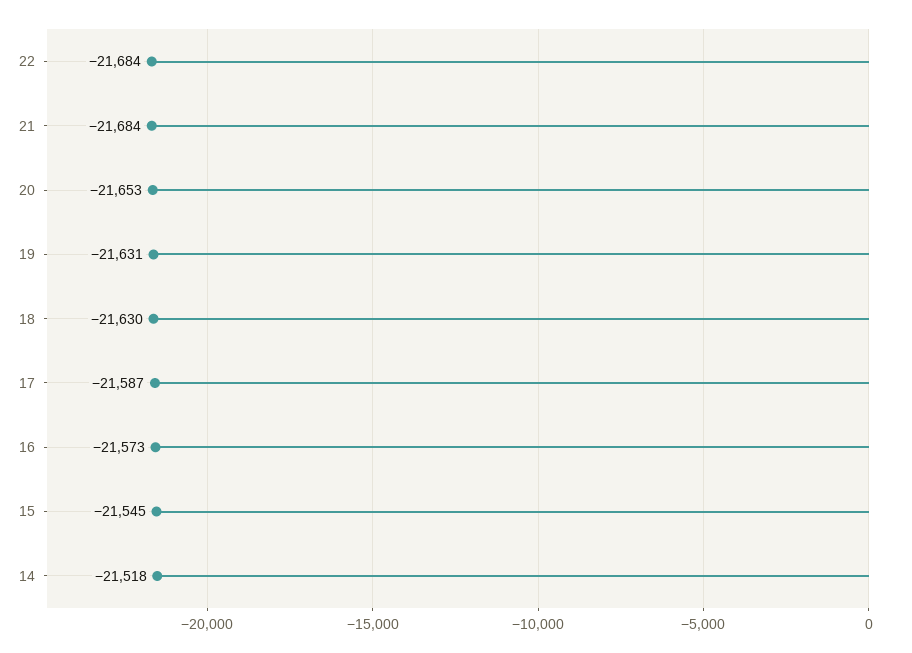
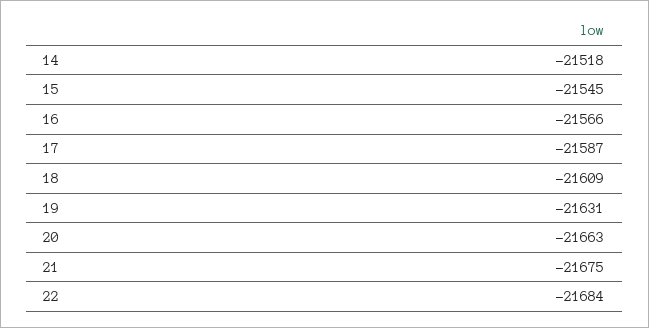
  {
    "22": -21684,
-   "21": -21684,
+   "21": -21675,
-   "20": -21653,
+   "20": -21663,
    "19": -21631,
-   "18": -21630,
+   "18": -21609,
    "17": -21587,
-   "16": -21573,
+   "16": -21566,
    "15": -21545,
    "14": -21518
  }

